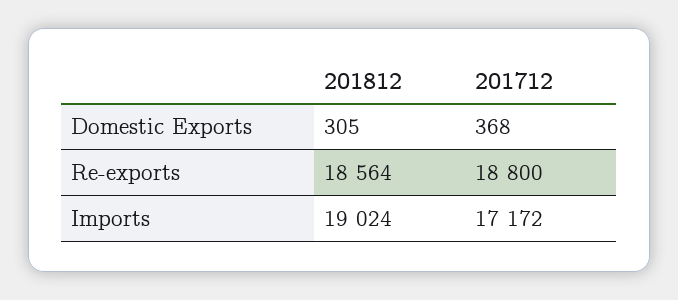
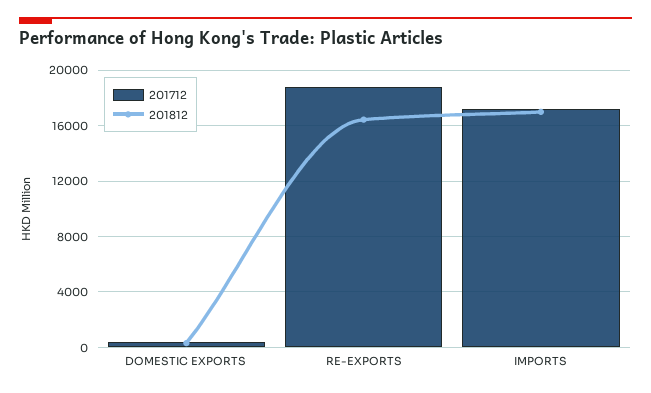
  {
    "201812": {
      "Domestic Exports": 305,
-     "Re-exports": 18564,
+     "Re-exports": 16500,
-     "Imports": 19024
+     "Imports": 17000
    },
    "201712": {
      "Domestic Exports": 368,
      "Re-exports": 18800,
      "Imports": 17172
    }
  }

